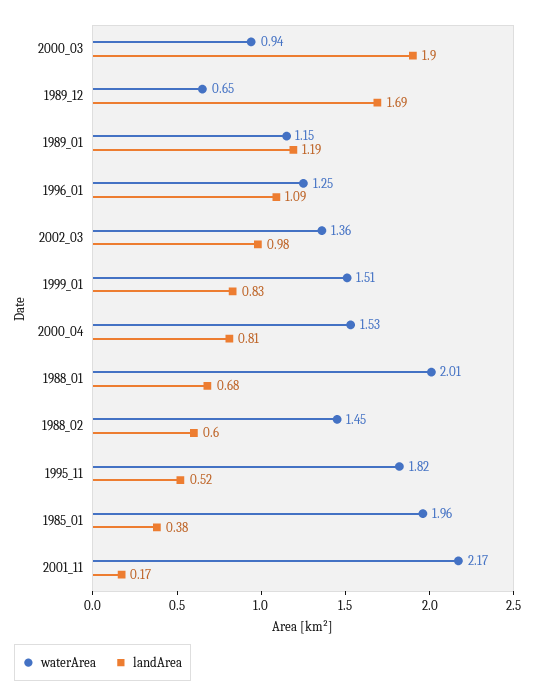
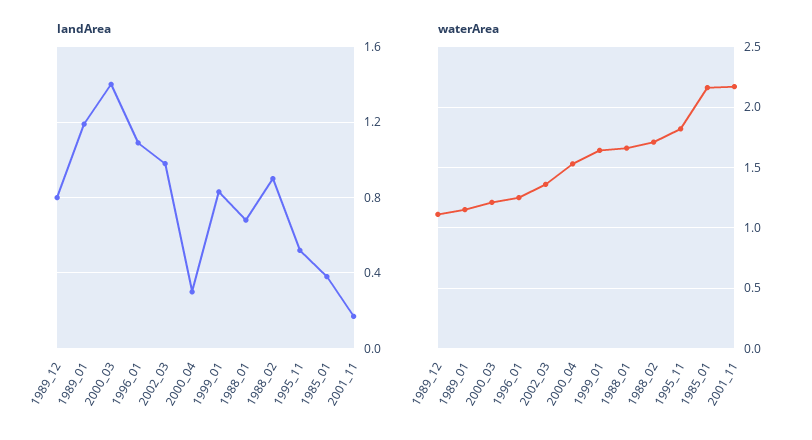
  {
    "waterArea": {
-     "2000_03": 0.94,
+     "2000_03": 1.2,
-     "1989_12": 0.65,
+     "1989_12": 1.1,
      "1989_01": 1.15,
      "1996_01": 1.25,
      "2002_03": 1.36,
-     "1999_01": 1.51,
+     "1999_01": 1.65,
      "2000_04": 1.53,
-     "1988_01": 2.01,
+     "1988_01": 1.65,
-     "1988_02": 1.45,
+     "1988_02": 1.7,
      "1995_11": 1.82,
-     "1985_01": 1.96,
+     "1985_01": 2.15,
      "2001_11": 2.17
    },
    "landArea": {
-     "2000_03": 1.9,
+     "2000_03": 1.4,
-     "1989_12": 1.69,
+     "1989_12": 0.8,
      "1989_01": 1.19,
      "1996_01": 1.09,
      "2002_03": 0.98,
      "1999_01": 0.83,
-     "2000_04": 0.81,
+     "2000_04": 0.3,
      "1988_01": 0.68,
-     "1988_02": 0.6,
+     "1988_02": 0.9,
      "1995_11": 0.52,
      "1985_01": 0.38,
      "2001_11": 0.17
    }
  }

